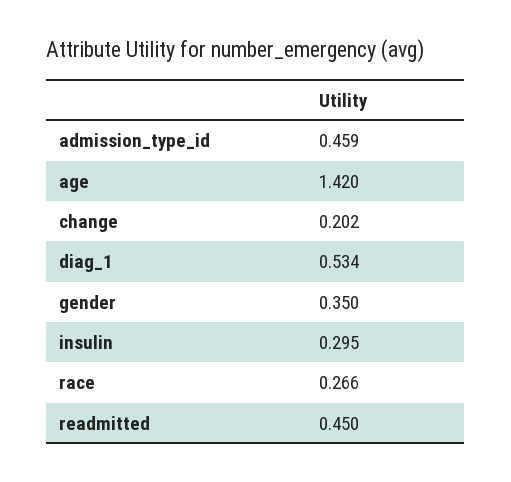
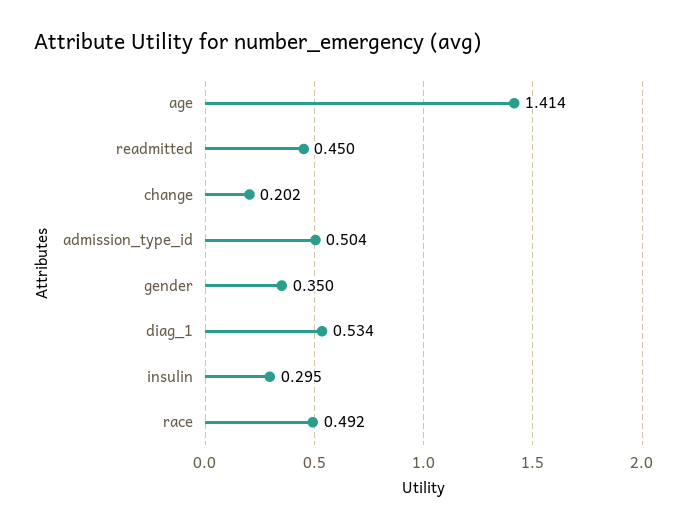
  {
-   "admission_type_id": 0.459,
+   "admission_type_id": 0.504,
-   "age": 1.42,
+   "age": 1.414,
    "change": 0.202,
    "diag_1": 0.534,
    "gender": 0.35,
    "insulin": 0.295,
-   "race": 0.266,
+   "race": 0.492,
    "readmitted": 0.45
  }

